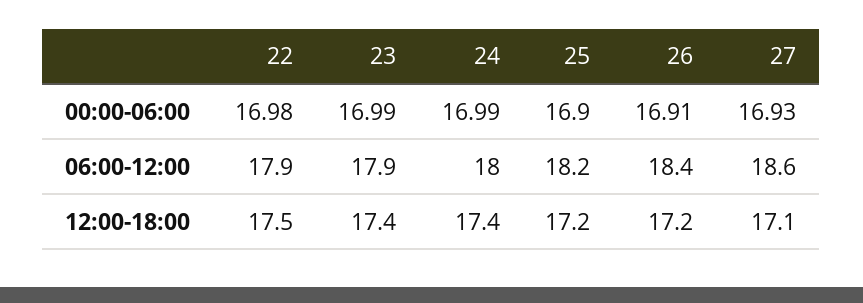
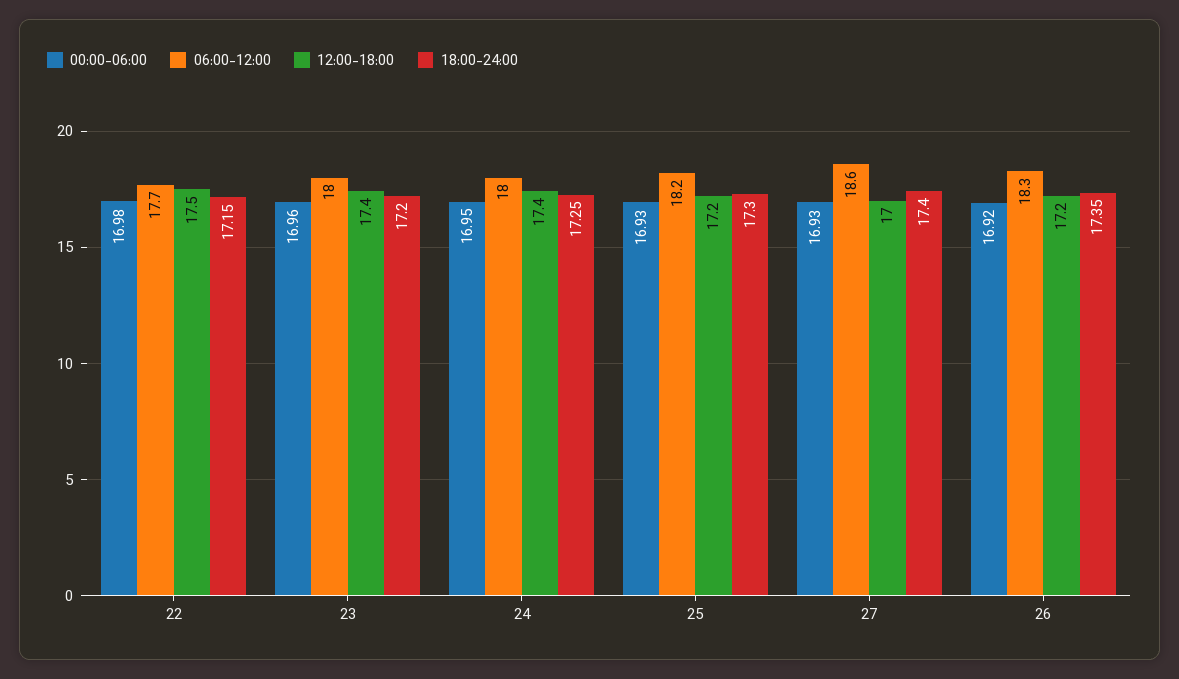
  {
    "00:00-06:00": {
      "22": 16.98,
-     "23": 16.99,
+     "23": 16.96,
-     "24": 16.99,
+     "24": 16.95,
-     "25": 16.9,
+     "25": 16.93,
-     "26": 16.91,
+     "26": 16.92,
      "27": 16.93
    },
    "06:00-12:00": {
-     "22": 17.9,
+     "22": 17.7,
-     "23": 17.9,
+     "23": 18,
      "24": 18,
      "25": 18.2,
-     "26": 18.4,
+     "26": 18.3,
      "27": 18.6
    },
    "12:00-18:00": {
      "22": 17.5,
      "23": 17.4,
      "24": 17.4,
      "25": 17.2,
      "26": 17.2,
-     "27": 17.1
+     "27": 17
-   }
+   },
+   "18:00-24:00": {
+     "22": 17.15,
+     "23": 17.2,
+     "24": 17.25,
+     "25": 17.3,
+     "27": 17.4,
+     "26": 17.35
+   }
  }

